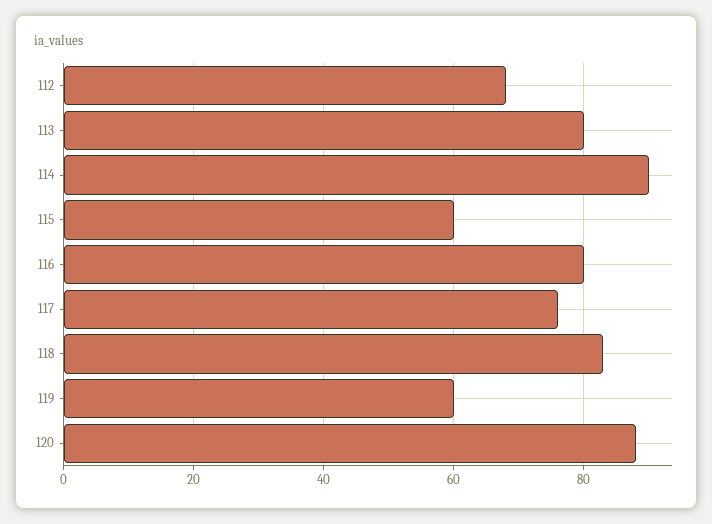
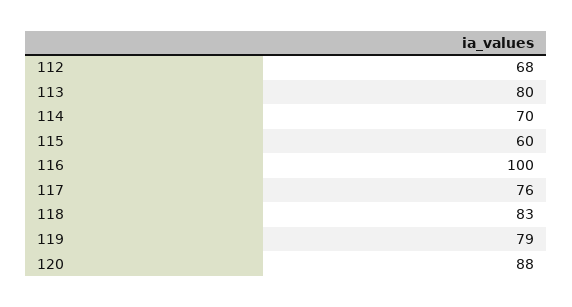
  {
    "112": 68,
    "113": 80,
-   "114": 90,
+   "114": 70,
    "115": 60,
-   "116": 80,
+   "116": 100,
    "117": 76,
    "118": 83,
-   "119": 60,
+   "119": 79,
    "120": 88
  }

